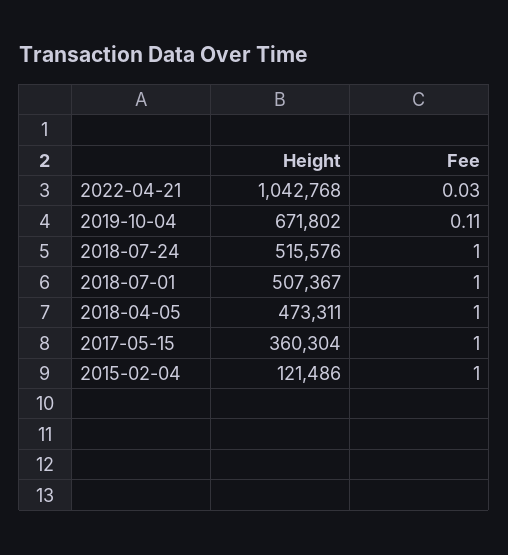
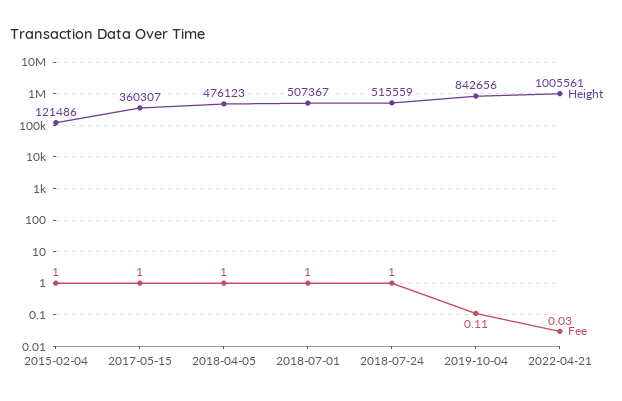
  {
    "Height": {
-     "2022-04-21": 1042768,
+     "2022-04-21": 1005561,
-     "2019-10-04": 671802,
+     "2019-10-04": 842656,
-     "2018-07-24": 515576,
+     "2018-07-24": 515559,
      "2018-07-01": 507367,
-     "2018-04-05": 473311,
+     "2018-04-05": 476123,
-     "2017-05-15": 360304,
+     "2017-05-15": 360307,
      "2015-02-04": 121486
    },
    "Fee": {
      "2022-04-21": 0.03,
      "2019-10-04": 0.11,
      "2018-07-24": 1,
      "2018-07-01": 1,
      "2018-04-05": 1,
      "2017-05-15": 1,
      "2015-02-04": 1
    }
  }

